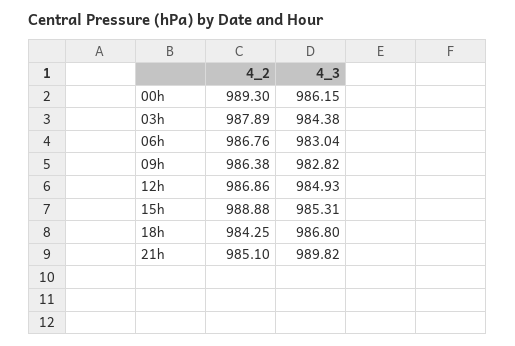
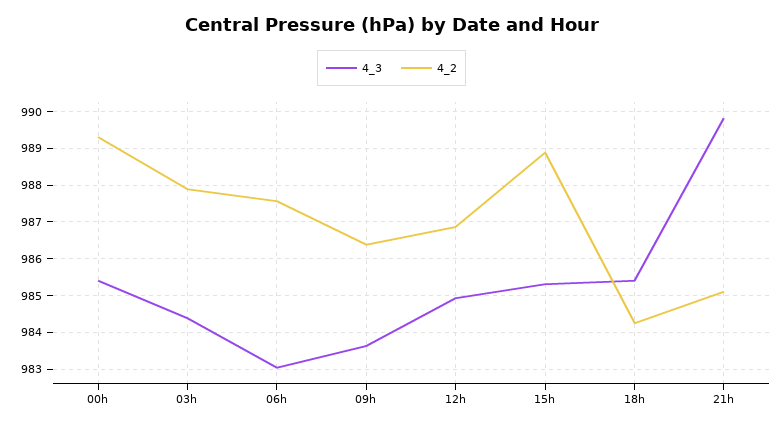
  {
    "4_2": {
      "00h": 989.3,
      "03h": 987.89,
-     "06h": 986.76,
+     "06h": 987.6,
      "09h": 986.38,
      "12h": 986.86,
      "15h": 988.88,
      "18h": 984.25,
      "21h": 985.1
    },
    "4_3": {
-     "00h": 986.15,
+     "00h": 985.4,
      "03h": 984.38,
      "06h": 983.04,
-     "09h": 982.82,
+     "09h": 983.6,
      "12h": 984.93,
      "15h": 985.31,
-     "18h": 986.8,
+     "18h": 985.4,
      "21h": 989.82
    }
  }

